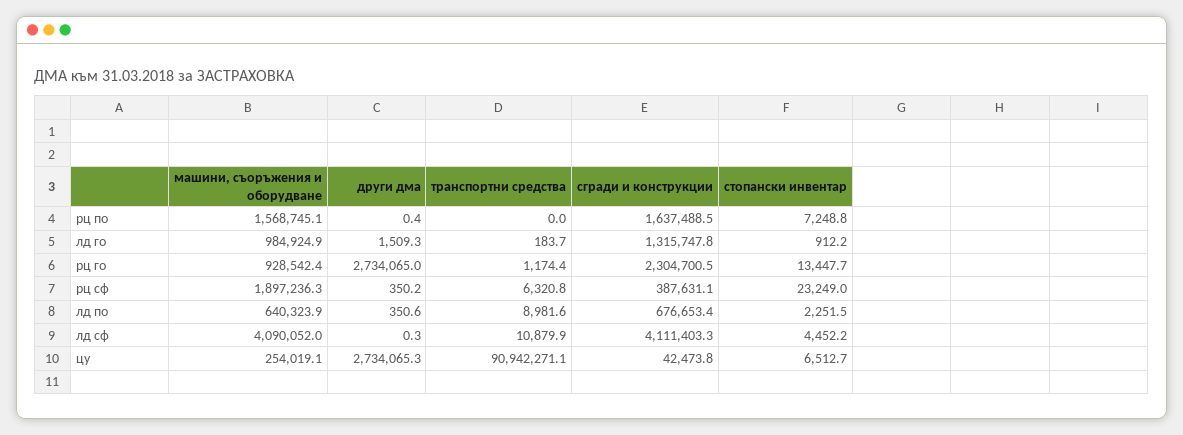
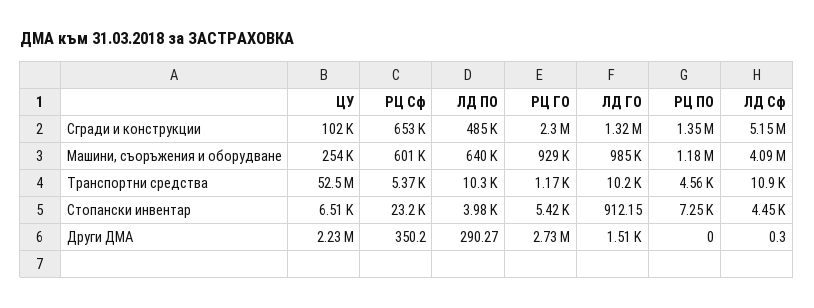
  {
    "машини, съоръжения и оборудване": {
-     "рц по": 1568745.1,
+     "рц по": 1180000,
      "лд го": 984924.9,
      "рц го": 928542.4,
-     "рц сф": 1897236.3,
+     "рц сф": 601000,
      "лд по": 640323.9,
      "лд сф": 4090052,
      "цу": 254019.1
    },
    "други дма": {
-     "рц по": 0.4,
+     "рц по": 0,
      "лд го": 1509.3,
      "рц го": 2734065,
      "рц сф": 350.2,
-     "лд по": 350.6,
+     "лд по": 290.27,
      "лд сф": 0.3,
-     "цу": 2734065.3
+     "цу": 2230000
    },
    "транспортни средства": {
-     "рц по": 0,
+     "рц по": 4560,
-     "лд го": 183.7,
+     "лд го": 10200,
      "рц го": 1174.4,
-     "рц сф": 6320.8,
+     "рц сф": 5370,
-     "лд по": 8981.6,
+     "лд по": 10300,
      "лд сф": 10879.9,
-     "цу": 90942271.1
+     "цу": 52500000
    },
    "сгради и конструкции": {
-     "рц по": 1637488.5,
+     "рц по": 1350000,
      "лд го": 1315747.8,
      "рц го": 2304700.5,
-     "рц сф": 387631.1,
+     "рц сф": 653000,
-     "лд по": 676653.4,
+     "лд по": 485000,
-     "лд сф": 4111403.3,
+     "лд сф": 5150000,
-     "цу": 42473.8
+     "цу": 102000
    },
    "стопански инвентар": {
      "рц по": 7248.8,
      "лд го": 912.15,
-     "рц го": 13447.7,
+     "рц го": 5420,
      "рц сф": 23249,
-     "лд по": 2251.5,
+     "лд по": 3980,
      "лд сф": 4452.2,
      "цу": 6512.7
    }
  }

